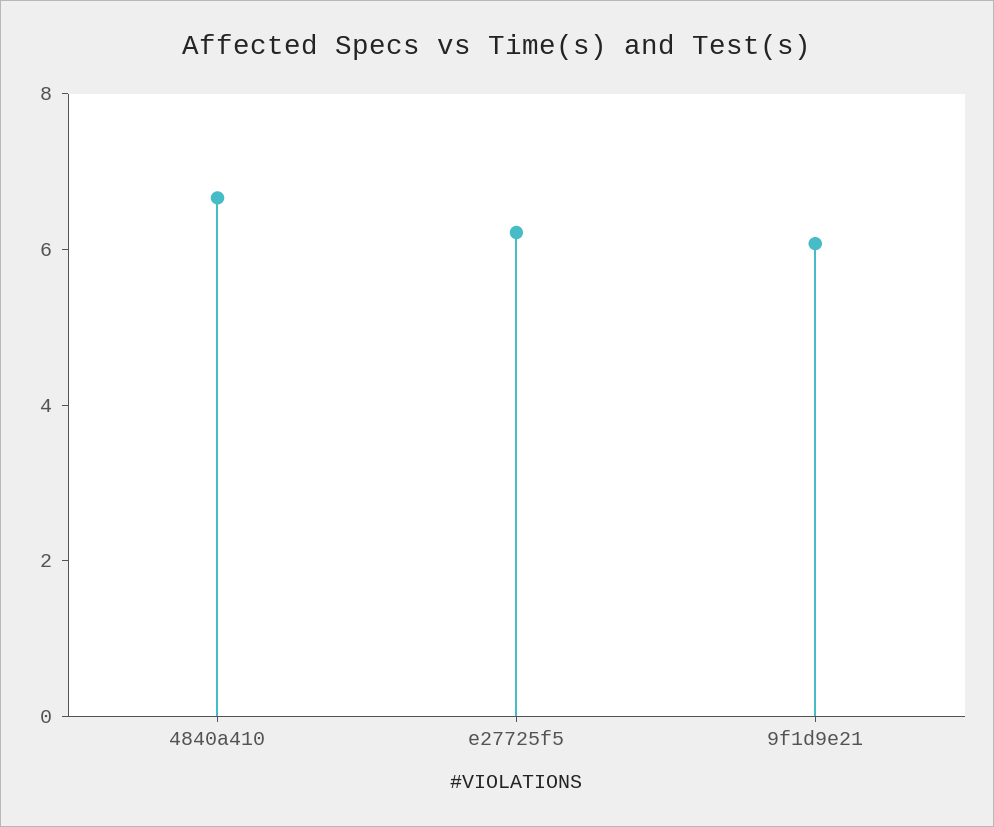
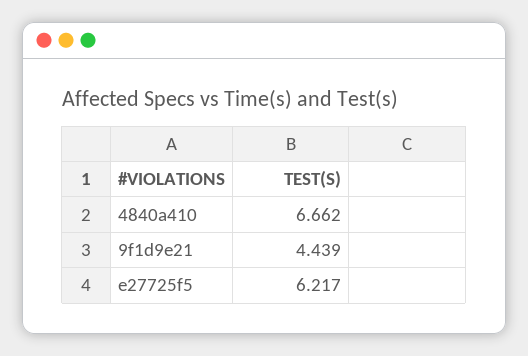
  {
    "4840a410": 6.662,
    "e27725f5": 6.217,
-   "9f1d9e21": 6
+   "9f1d9e21": 4.439
  }

